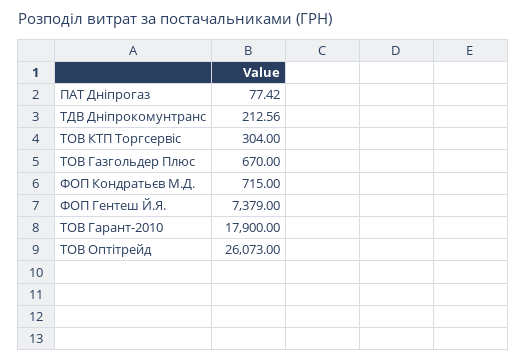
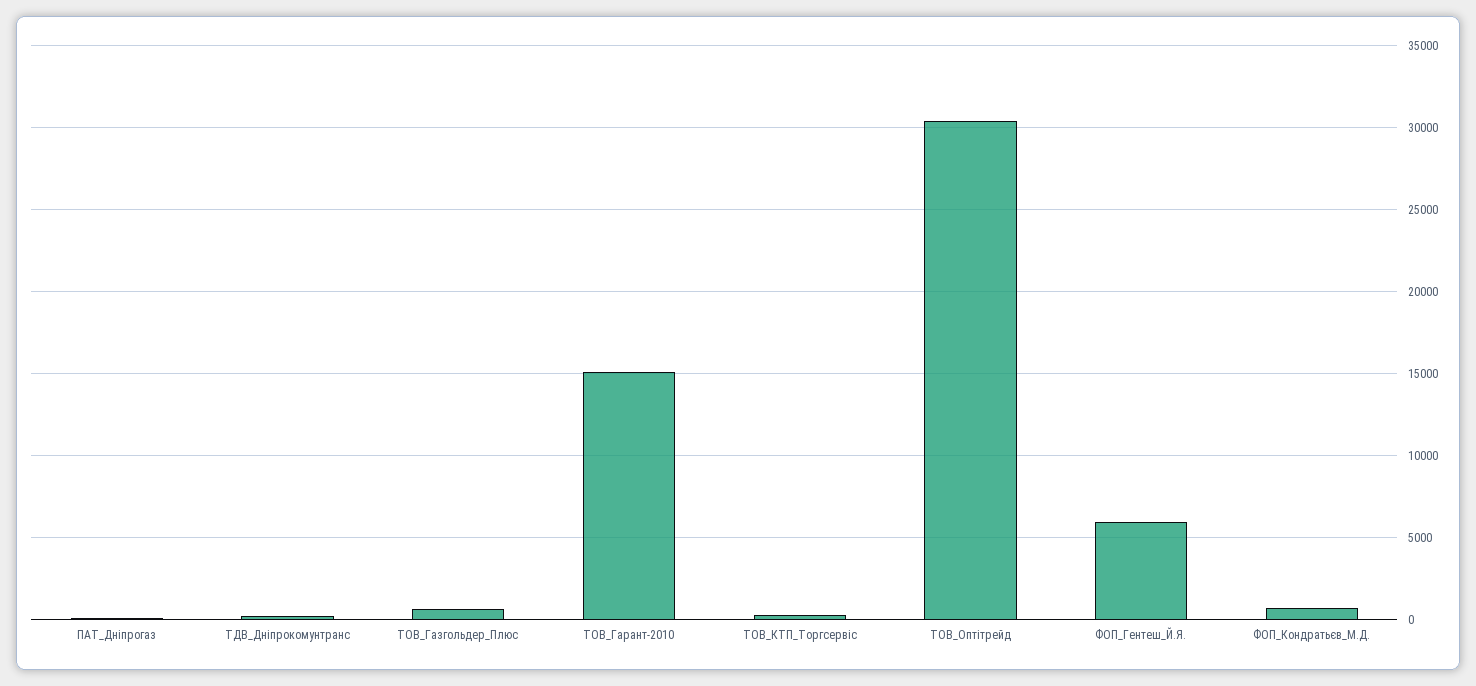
  {
    "ПАТ Дніпрогаз": 77.42,
    "ТДВ Дніпрокомунтранс": 212.56,
    "ТОВ КТП Торгсервіс": 304,
    "ТОВ Газгольдер Плюс": 670,
    "ФОП Кондратьєв М.Д.": 715,
-   "ФОП Гентеш Й.Я.": 7379,
+   "ФОП Гентеш Й.Я.": 6000,
-   "ТОВ Гарант-2010": 17900,
+   "ТОВ Гарант-2010": 15000,
-   "ТОВ Оптітрейд": 26073
+   "ТОВ Оптітрейд": 30500
  }

